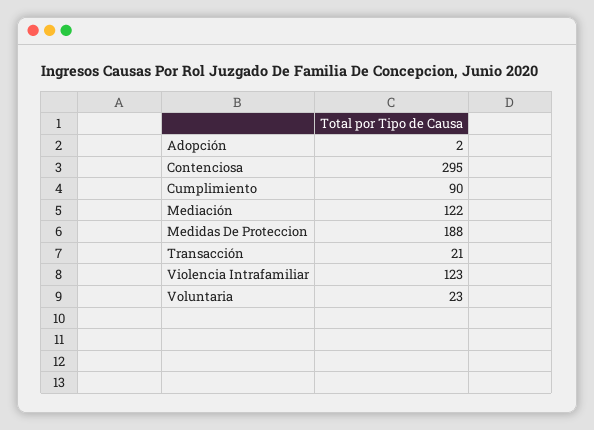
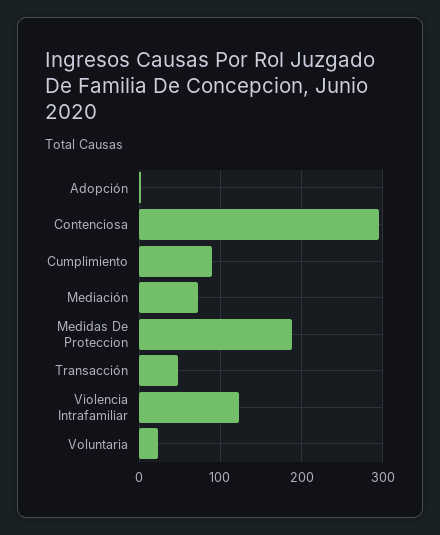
  {
    "Adopción": 2,
    "Contenciosa": 295,
    "Cumplimiento": 90,
-   "Mediación": 122,
+   "Mediación": 70,
    "Medidas De Proteccion": 188,
-   "Transacción": 21,
+   "Transacción": 50,
    "Violencia Intrafamiliar": 123,
    "Voluntaria": 23
  }

